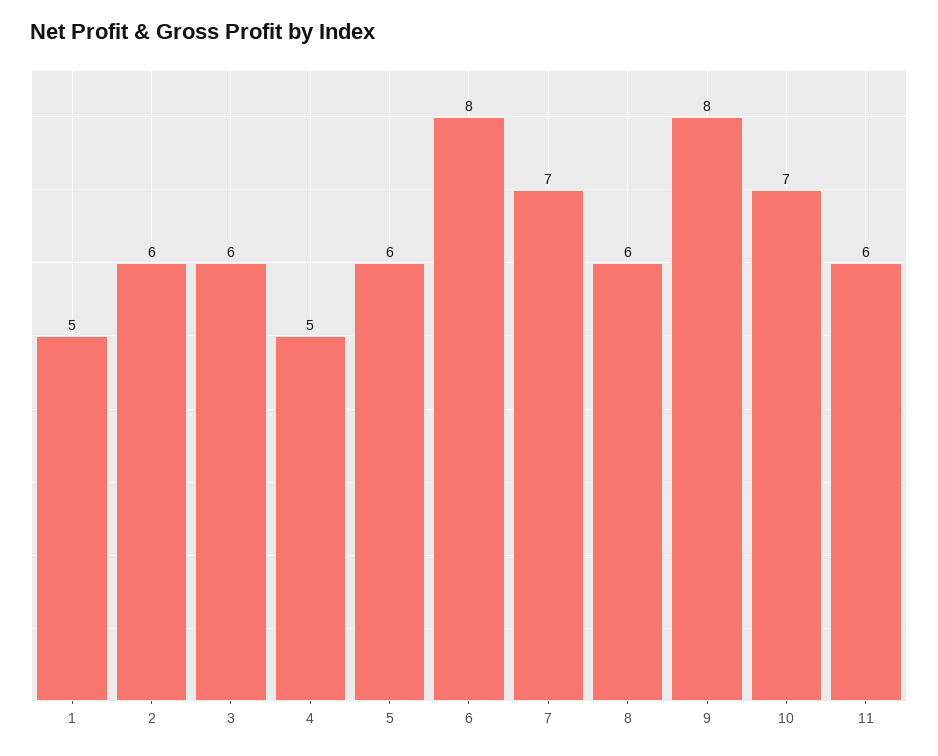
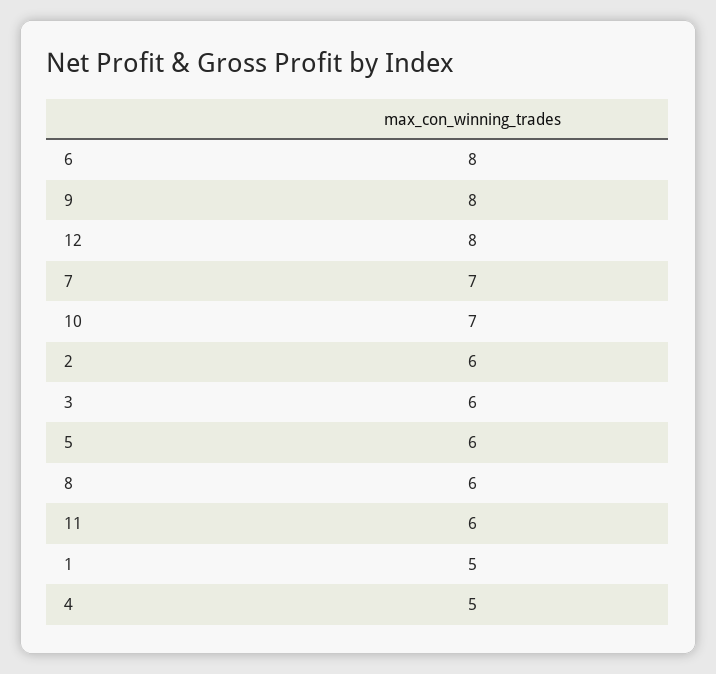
  {
    "1": 5,
    "2": 6,
    "3": 6,
    "4": 5,
    "5": 6,
    "6": 8,
    "7": 7,
    "8": 6,
    "9": 8,
    "10": 7,
-   "11": 6
+   "11": 6,
+   "12": 8
  }

